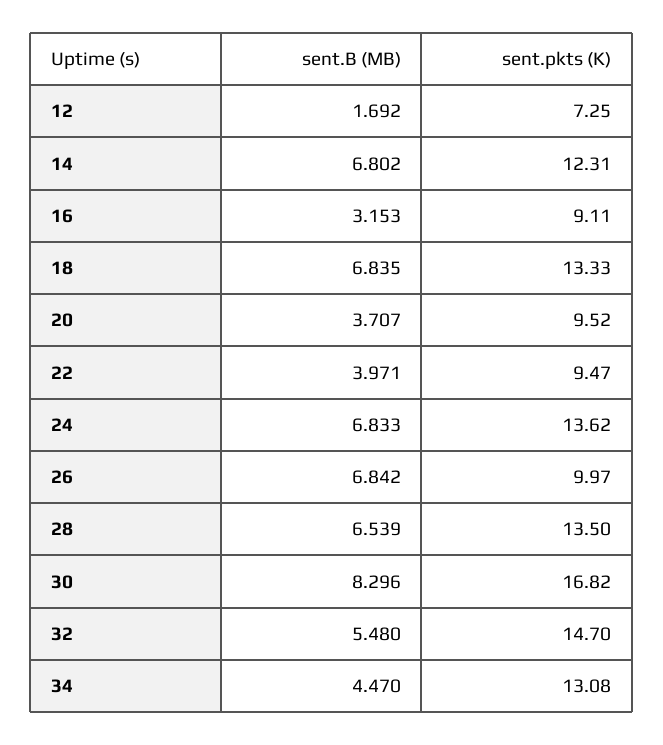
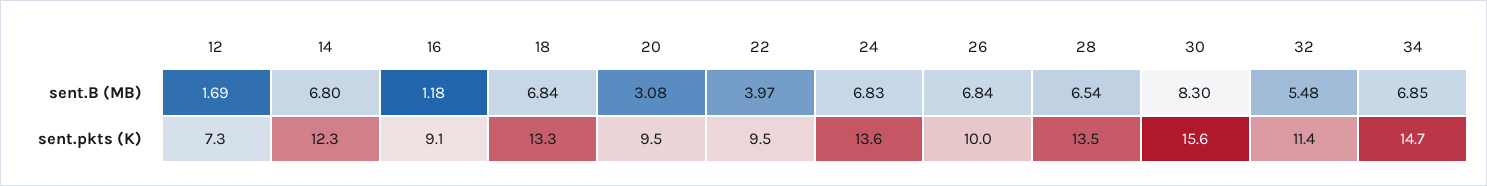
  {
    "sent.B (MB)": {
      "12": 1.692,
      "14": 6.802,
-     "16": 3.153,
+     "16": 1.18,
      "18": 6.835,
-     "20": 3.707,
+     "20": 3.08,
      "22": 3.971,
      "24": 6.833,
      "26": 6.842,
      "28": 6.539,
      "30": 8.296,
      "32": 5.48,
-     "34": 4.47
+     "34": 6.85
    },
    "sent.pkts (K)": {
      "12": 7.25,
      "14": 12.31,
      "16": 9.11,
      "18": 13.33,
      "20": 9.52,
      "22": 9.47,
      "24": 13.62,
      "26": 9.97,
      "28": 13.5,
-     "30": 16.82,
+     "30": 15.6,
-     "32": 14.7,
+     "32": 11.4,
-     "34": 13.08
+     "34": 14.7
    }
  }

